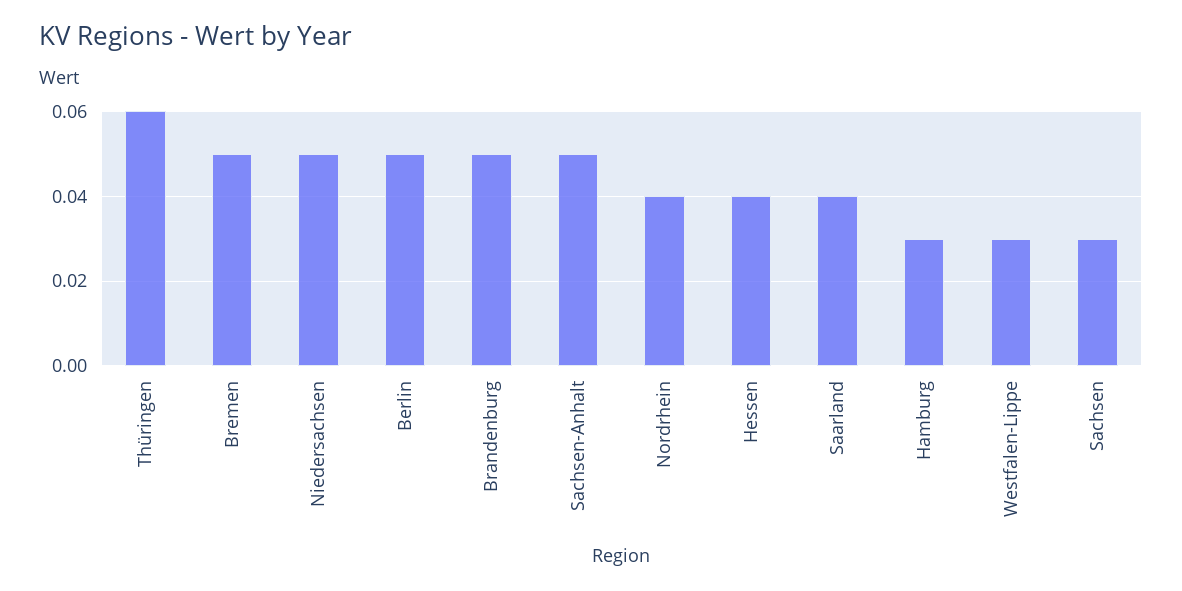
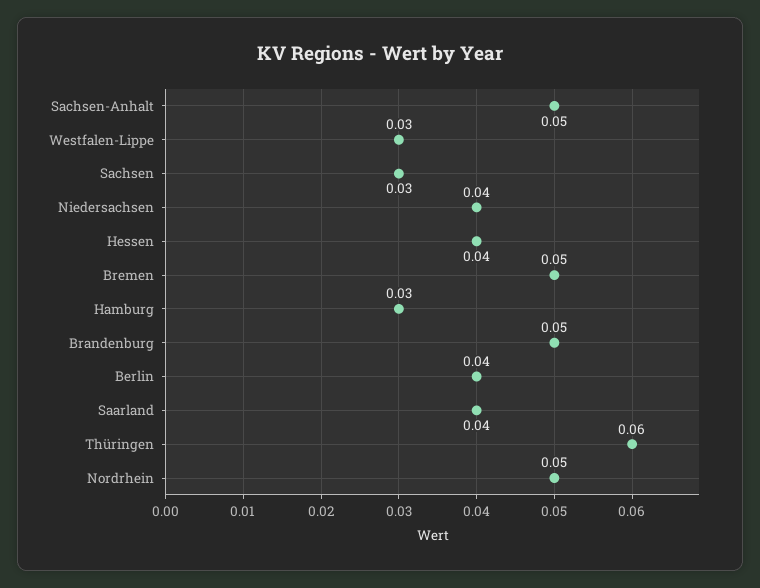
  {
    "Thüringen": 0.06,
    "Bremen": 0.05,
-   "Niedersachsen": 0.05,
+   "Niedersachsen": 0.04,
-   "Berlin": 0.05,
+   "Berlin": 0.04,
    "Brandenburg": 0.05,
    "Sachsen-Anhalt": 0.05,
-   "Nordrhein": 0.04,
+   "Nordrhein": 0.05,
    "Hessen": 0.04,
    "Saarland": 0.04,
    "Hamburg": 0.03,
    "Westfalen-Lippe": 0.03,
    "Sachsen": 0.03
  }

